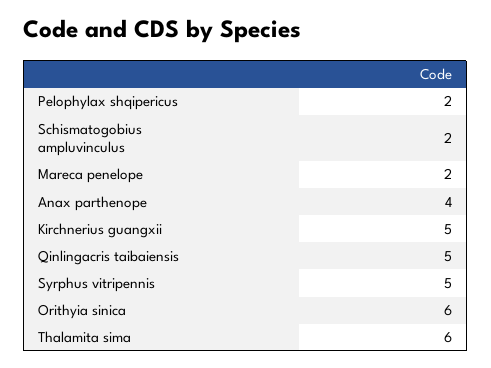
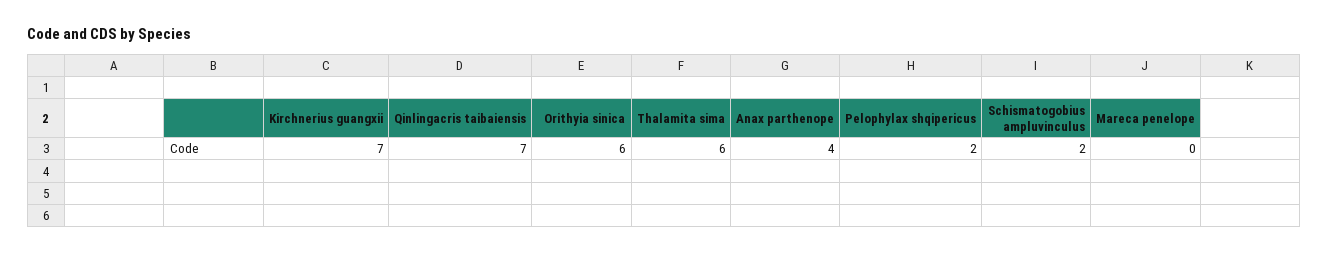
  {
    "Pelophylax shqipericus": 2,
    "Schismatogobius ampluvinculus": 2,
-   "Mareca penelope": 2,
+   "Mareca penelope": 0,
    "Anax parthenope": 4,
-   "Kirchnerius guangxii": 5,
+   "Kirchnerius guangxii": 7,
-   "Qinlingacris taibaiensis": 5,
+   "Qinlingacris taibaiensis": 7,
-   "Syrphus vitripennis": 5,
    "Orithyia sinica": 6,
    "Thalamita sima": 6
  }

